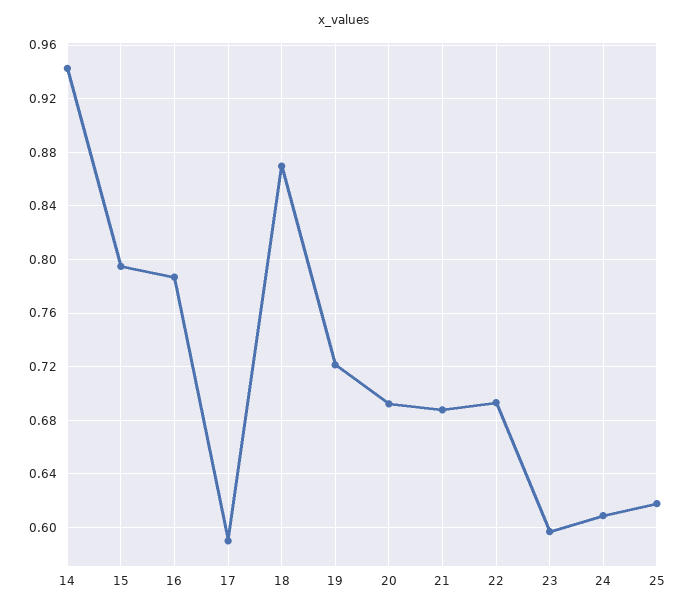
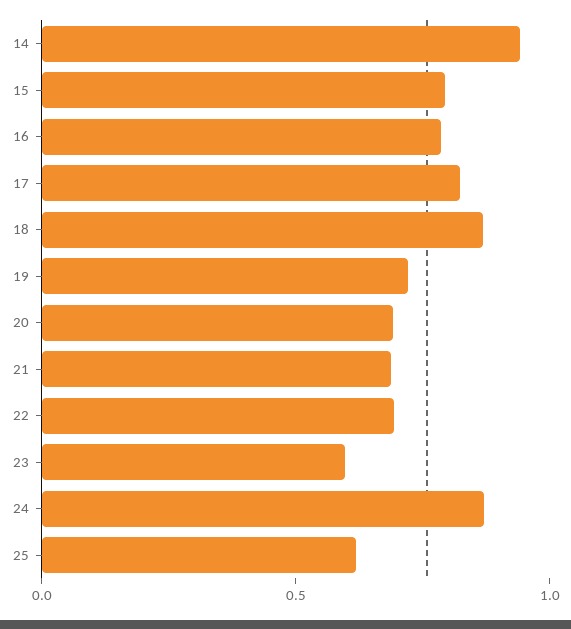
  {
    "14": 0.945,
    "15": 0.795,
    "16": 0.785,
-   "17": 0.59,
+   "17": 0.8,
    "18": 0.87,
    "19": 0.72,
    "20": 0.69,
    "21": 0.69,
    "22": 0.695,
    "23": 0.595,
-   "24": 0.61,
+   "24": 0.9,
    "25": 0.62
  }

